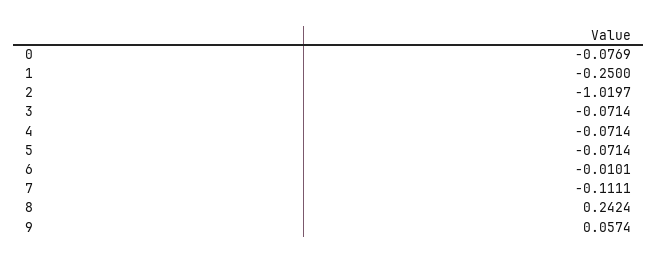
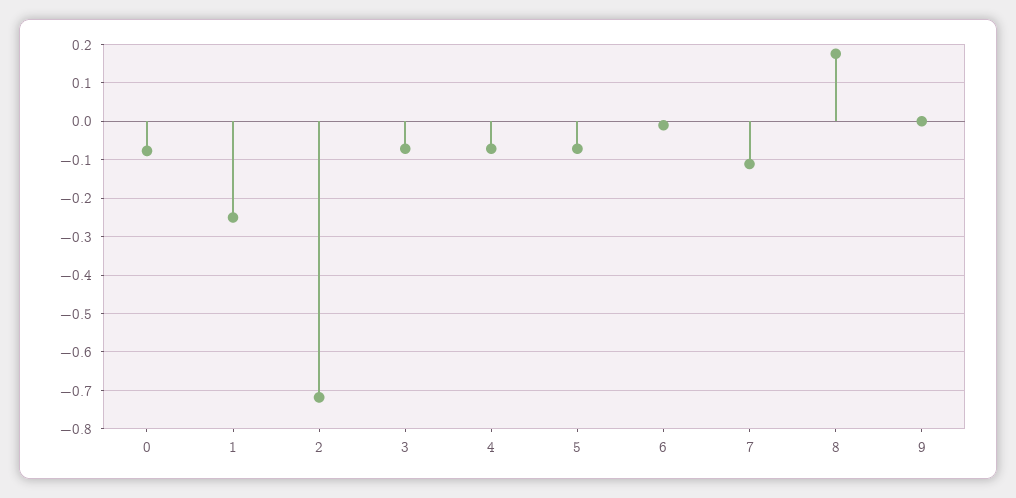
  {
    "0": -0.0769,
    "1": -0.25,
-   "2": -1.0197,
+   "2": -0.72,
    "3": -0.0714,
    "4": -0.0714,
    "5": -0.0714,
    "6": -0.0101,
    "7": -0.1111,
-   "8": 0.2424,
+   "8": 0.18,
-   "9": 0.0574
+   "9": 0
  }

